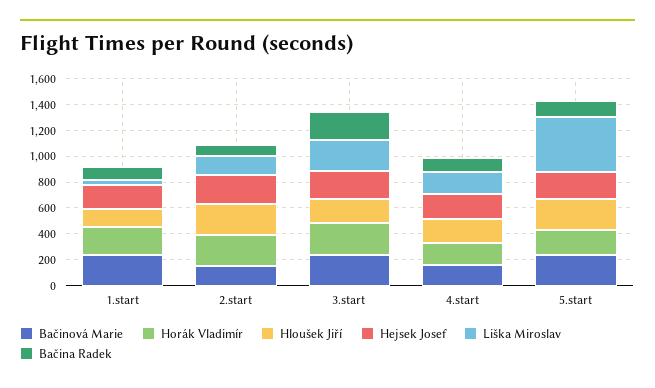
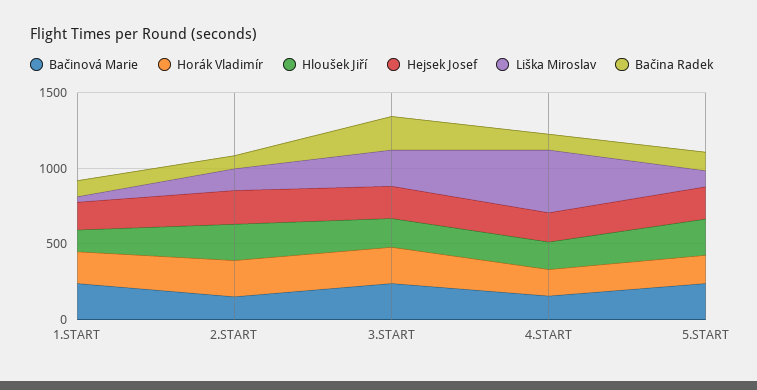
  {
    "Bačinová Marie": {
      "1.start": 200,
      "2.start": 200,
      "3.start": 200,
      "4.start": 200,
      "5.start": 200
    },
    "Horák Vladimír": {
      "1.start": 200,
      "2.start": 200,
      "3.start": 200,
      "4.start": 200,
      "5.start": 200
    },
    "Hloušek Jiří": {
      "1.start": 100,
      "2.start": 200,
      "3.start": 200,
      "4.start": 200,
      "5.start": 200
    },
    "Hejsek Josef": {
      "1.start": 200,
      "2.start": 200,
      "3.start": 200,
      "4.start": 200,
      "5.start": 200
    },
    "Liška Miroslav": {
      "1.start": 0,
      "2.start": 100,
      "3.start": 200,
-     "4.start": 200,
+     "4.start": 400,
-     "5.start": 400
+     "5.start": 100
    },
    "Bačina Radek": {
      "1.start": 100,
      "2.start": 100,
      "3.start": 200,
      "4.start": 100,
      "5.start": 100
    }
  }

